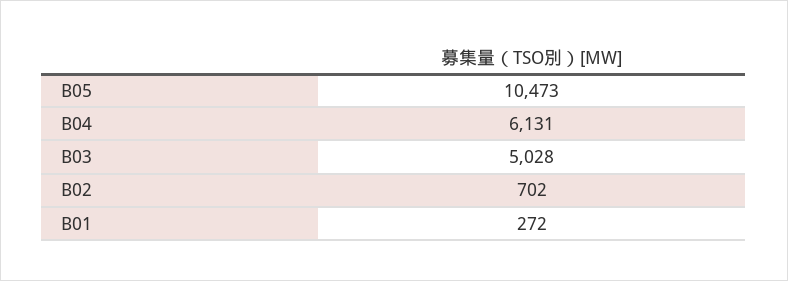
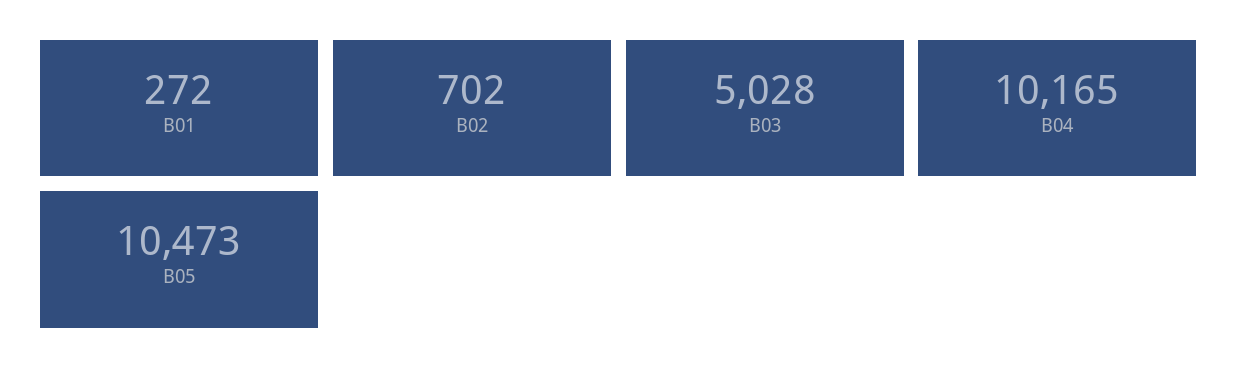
  {
    "B05": 10473,
-   "B04": 6131,
+   "B04": 10165,
    "B03": 5028,
    "B02": 702,
    "B01": 272
  }

